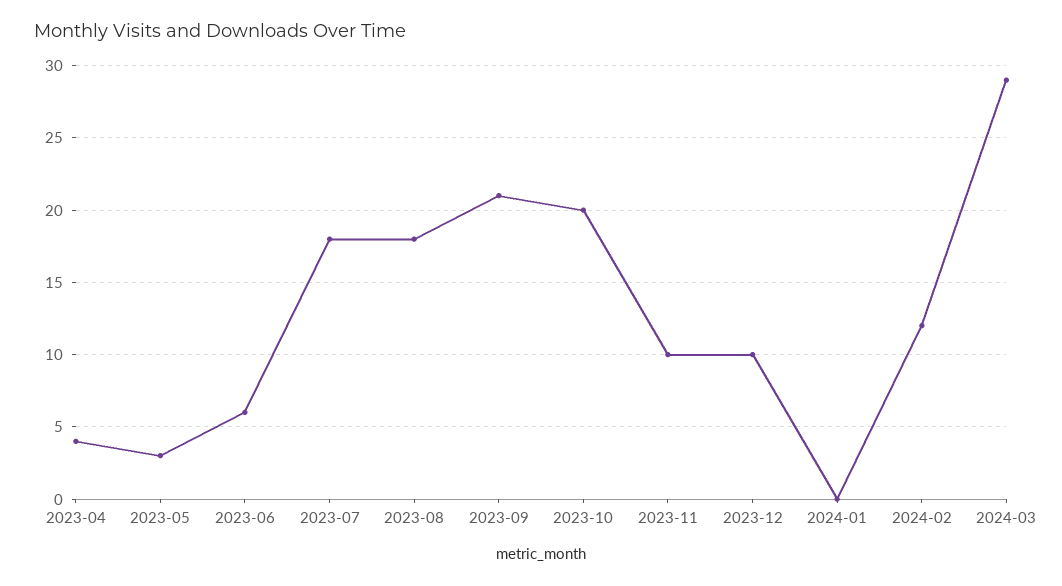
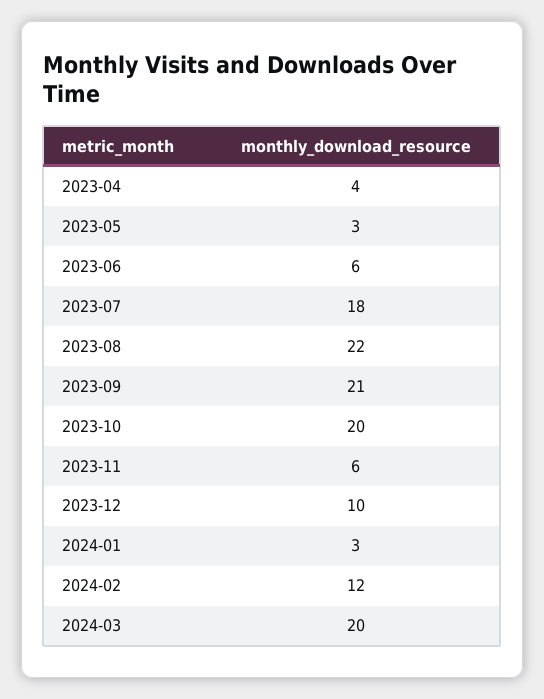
  {
    "2023-04": 4,
    "2023-05": 3,
    "2023-06": 6,
    "2023-07": 18,
-   "2023-08": 18,
+   "2023-08": 22,
    "2023-09": 21,
    "2023-10": 20,
-   "2023-11": 10,
+   "2023-11": 6,
    "2023-12": 10,
-   "2024-01": 0,
+   "2024-01": 3,
    "2024-02": 12,
-   "2024-03": 29
+   "2024-03": 20
  }

